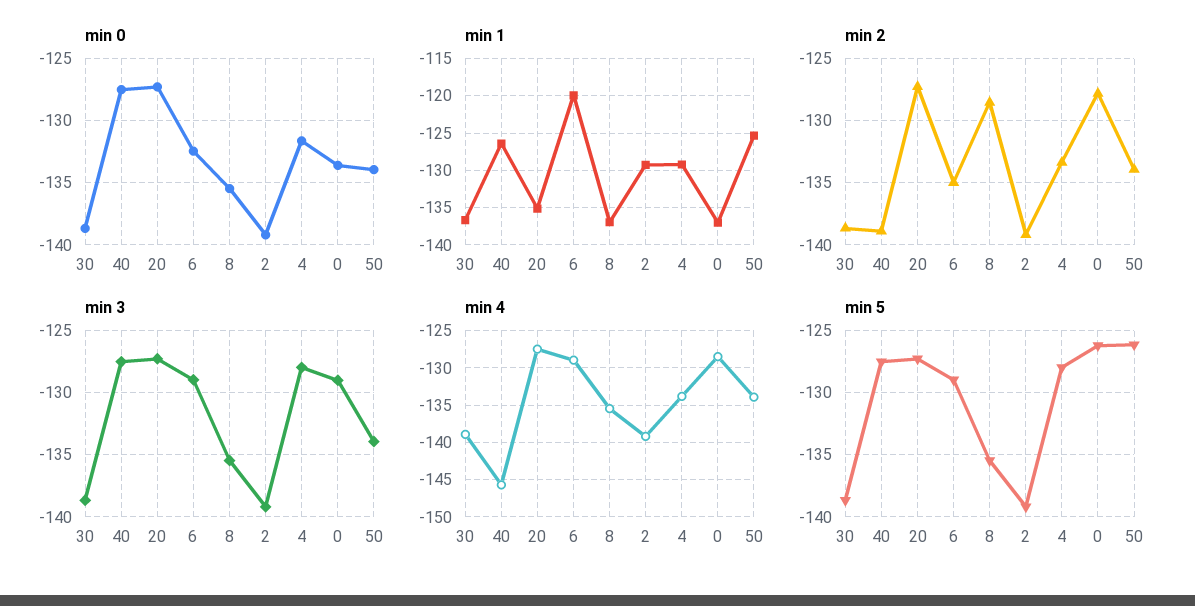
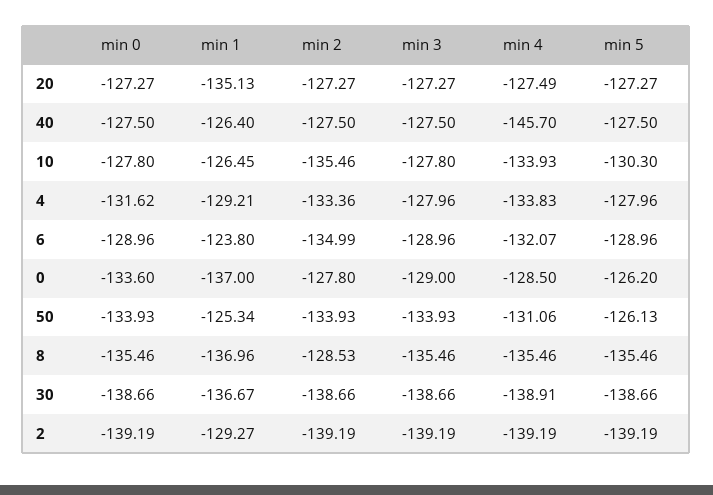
  {
    "min 0": {
      "30": -138.66,
      "40": -127.5,
      "20": -127.27,
-     "6": -132.5,
+     "6": -128.96,
      "8": -135.46,
      "2": -139.19,
      "4": -131.62,
      "0": -133.6,
-     "50": -133.93
+     "50": -133.93,
+     "10": -127.8
    },
    "min 1": {
      "30": -136.67,
      "40": -126.4,
      "20": -135.13,
-     "6": -120,
+     "6": -123.8,
      "8": -136.96,
      "2": -129.27,
      "4": -129.21,
      "0": -137,
-     "50": -125.34
+     "50": -125.34,
+     "10": -126.45
    },
    "min 2": {
      "30": -138.66,
-     "40": -139,
+     "40": -127.5,
      "20": -127.27,
      "6": -134.99,
      "8": -128.53,
      "2": -139.19,
      "4": -133.36,
      "0": -127.8,
-     "50": -133.93
+     "50": -133.93,
+     "10": -135.46
    },
    "min 3": {
      "30": -138.66,
      "40": -127.5,
      "20": -127.27,
      "6": -128.96,
      "8": -135.46,
      "2": -139.19,
      "4": -127.96,
      "0": -129,
-     "50": -133.93
+     "50": -133.93,
+     "10": -127.8
    },
    "min 4": {
      "30": -138.91,
      "40": -145.7,
      "20": -127.49,
-     "6": -129,
+     "6": -132.07,
      "8": -135.46,
      "2": -139.19,
      "4": -133.83,
      "0": -128.5,
-     "50": -134
+     "50": -131.06,
+     "10": -133.93
    },
    "min 5": {
      "30": -138.66,
      "40": -127.5,
      "20": -127.27,
      "6": -128.96,
      "8": -135.46,
      "2": -139.19,
      "4": -127.96,
      "0": -126.2,
-     "50": -126.13
+     "50": -126.13,
+     "10": -130.3
    }
  }

